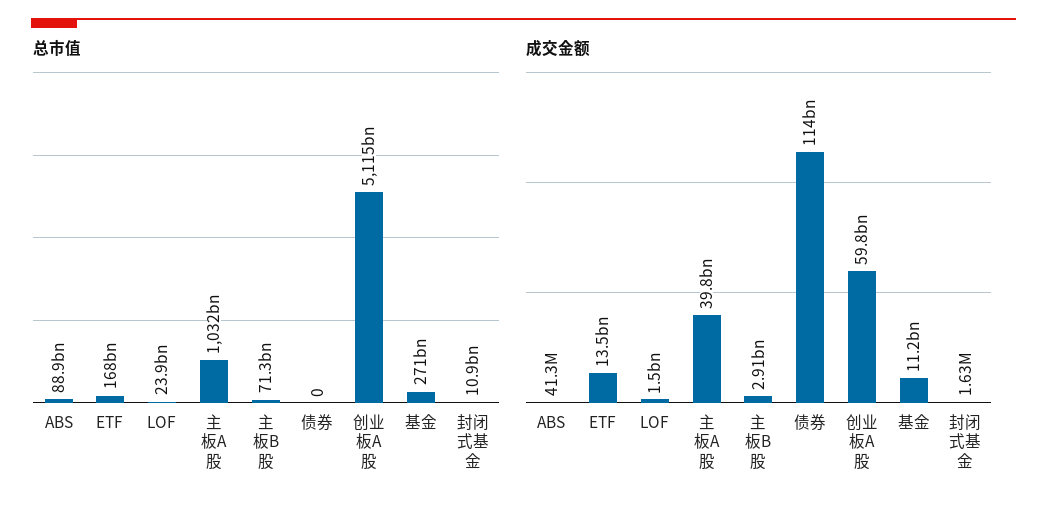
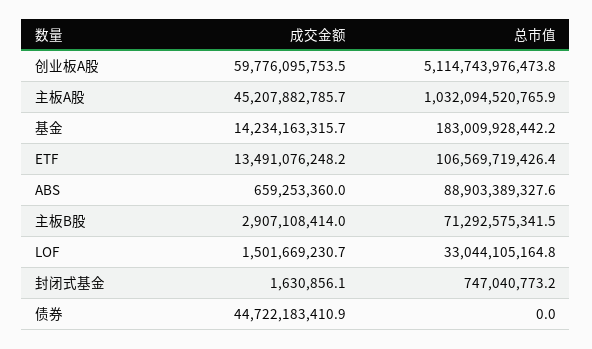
  {
    "总市值": {
      "ABS": 88903389327.6,
-     "ETF": 168000000000,
+     "ETF": 106569719426.4,
-     "LOF": 23900000000,
+     "LOF": 33044105164.8,
      "主板A股": 1032094520765.9,
      "主板B股": 71292575341.5,
      "债券": 0,
      "创业板A股": 5114743976473.8,
-     "基金": 271000000000,
+     "基金": 183009928442.2,
-     "封闭式基金": 10900000000
+     "封闭式基金": 747040773.2
    },
    "成交金额": {
-     "ABS": 41300000,
+     "ABS": 659253360,
      "ETF": 13491076248.2,
      "LOF": 1501669230.7,
-     "主板A股": 39800000000,
+     "主板A股": 45207882785.7,
      "主板B股": 2907108414,
-     "债券": 114000000000,
+     "债券": 44722183410.9,
      "创业板A股": 59776095753.5,
-     "基金": 11200000000,
+     "基金": 14234163315.7,
      "封闭式基金": 1630856.1
    }
  }

